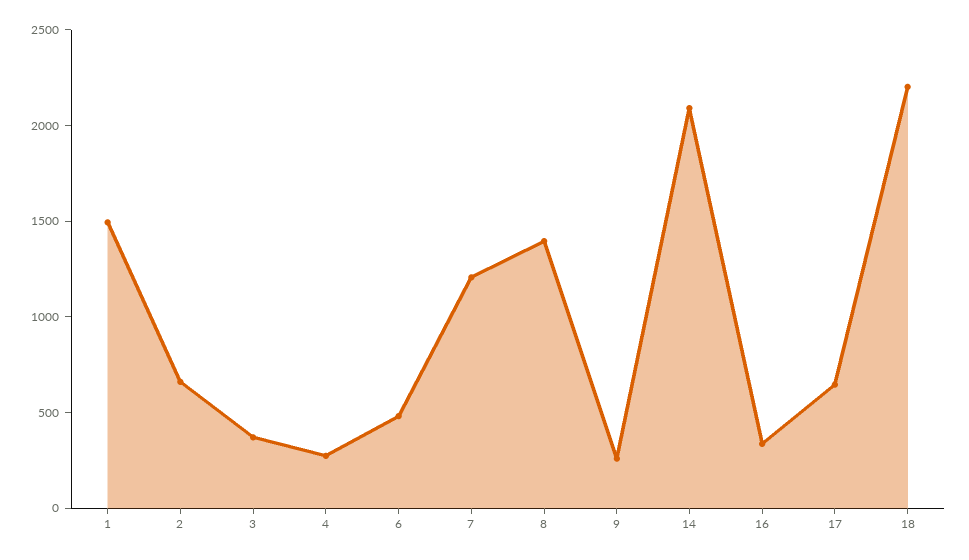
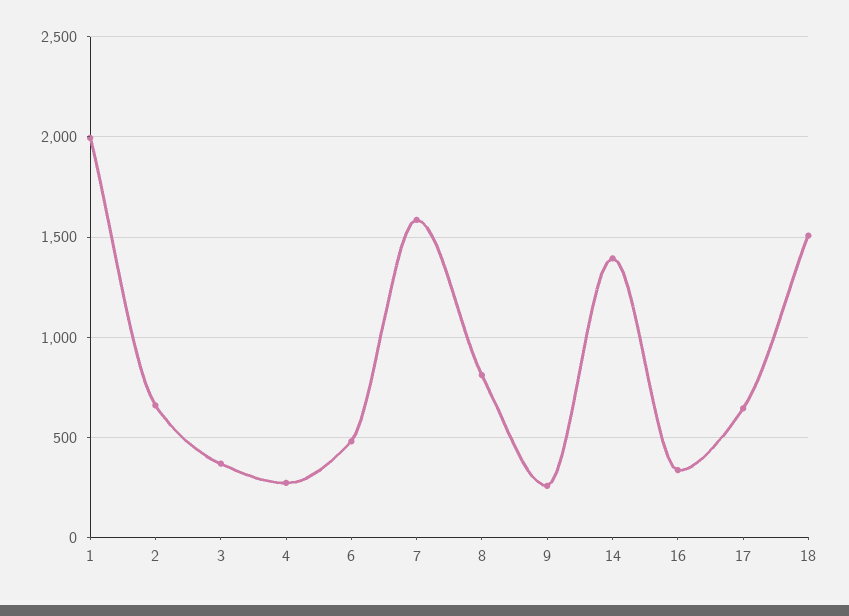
  {
-   "1": 1500,
+   "1": 2000,
    "2": 650,
    "3": 350,
    "4": 250,
    "6": 500,
-   "7": 1200,
+   "7": 1600,
-   "8": 1400,
+   "8": 800,
    "9": 250,
-   "14": 2100,
+   "14": 1400,
    "16": 350,
    "17": 650,
-   "18": 2200
+   "18": 1500
  }

